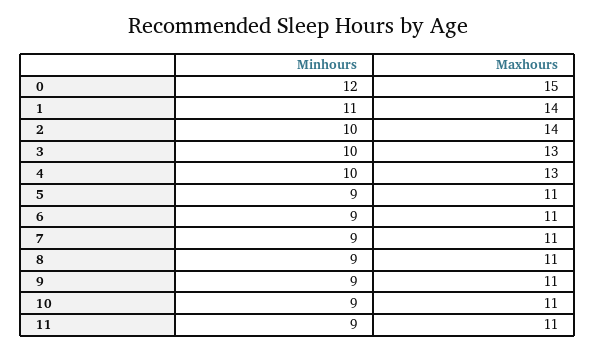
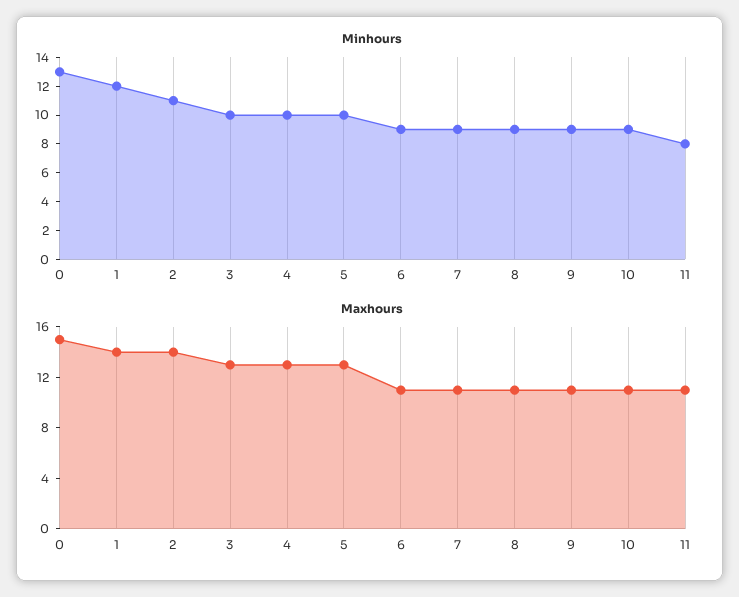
  {
    "Minhours": {
-     "0": 12,
+     "0": 13,
-     "1": 11,
+     "1": 12,
-     "2": 10,
+     "2": 11,
      "3": 10,
      "4": 10,
-     "5": 9,
+     "5": 10,
      "6": 9,
      "7": 9,
      "8": 9,
      "9": 9,
      "10": 9,
-     "11": 9
+     "11": 8
    },
    "Maxhours": {
      "0": 15,
      "1": 14,
      "2": 14,
      "3": 13,
      "4": 13,
-     "5": 11,
+     "5": 13,
      "6": 11,
      "7": 11,
      "8": 11,
      "9": 11,
      "10": 11,
      "11": 11
    }
  }

